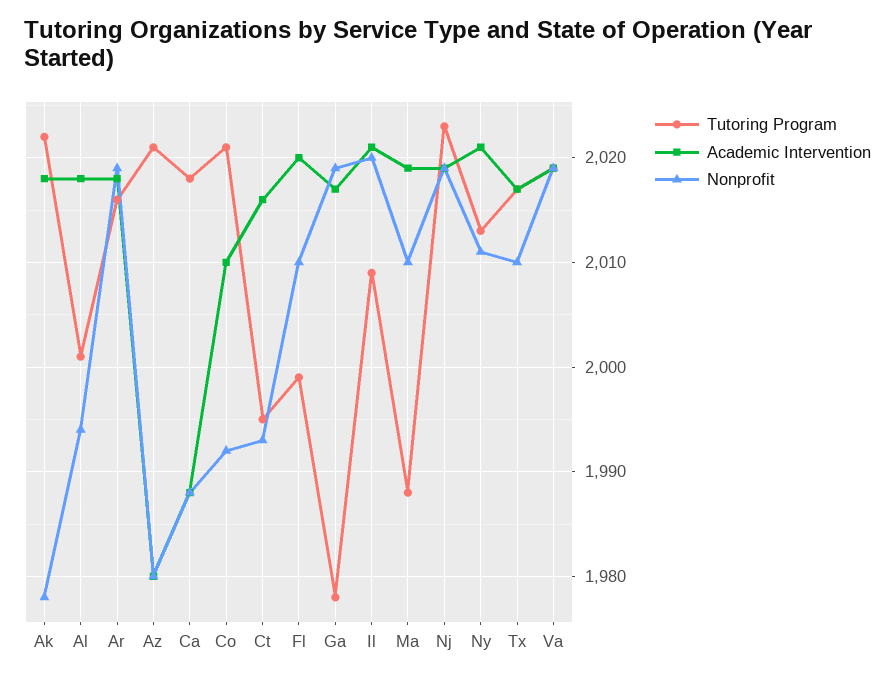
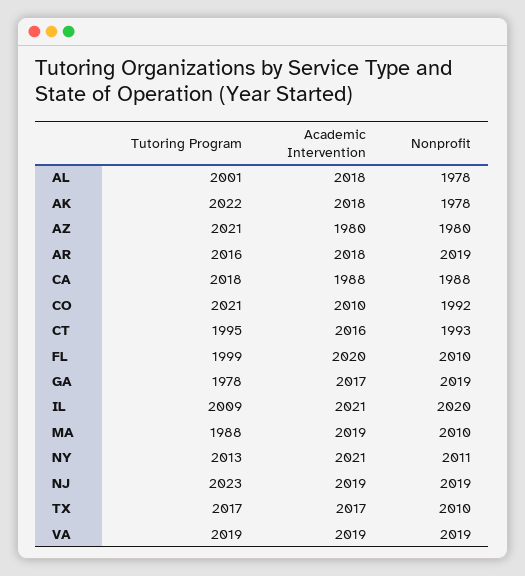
  {
    "Tutoring Program": {
      "Ak": 2022,
      "Al": 2001,
      "Ar": 2016,
      "Az": 2021,
      "Ca": 2018,
      "Co": 2021,
      "Ct": 1995,
      "Fl": 1999,
      "Ga": 1978,
      "Il": 2009,
      "Ma": 1988,
      "Nj": 2023,
      "Ny": 2013,
      "Tx": 2017,
      "Va": 2019
    },
    "Academic Intervention": {
      "Ak": 2018,
      "Al": 2018,
      "Ar": 2018,
      "Az": 1980,
      "Ca": 1988,
      "Co": 2010,
      "Ct": 2016,
      "Fl": 2020,
      "Ga": 2017,
      "Il": 2021,
      "Ma": 2019,
      "Nj": 2019,
      "Ny": 2021,
      "Tx": 2017,
      "Va": 2019
    },
    "Nonprofit": {
      "Ak": 1978,
-     "Al": 1994,
+     "Al": 1978,
      "Ar": 2019,
      "Az": 1980,
      "Ca": 1988,
      "Co": 1992,
      "Ct": 1993,
      "Fl": 2010,
      "Ga": 2019,
      "Il": 2020,
      "Ma": 2010,
      "Nj": 2019,
      "Ny": 2011,
      "Tx": 2010,
      "Va": 2019
    }
  }

